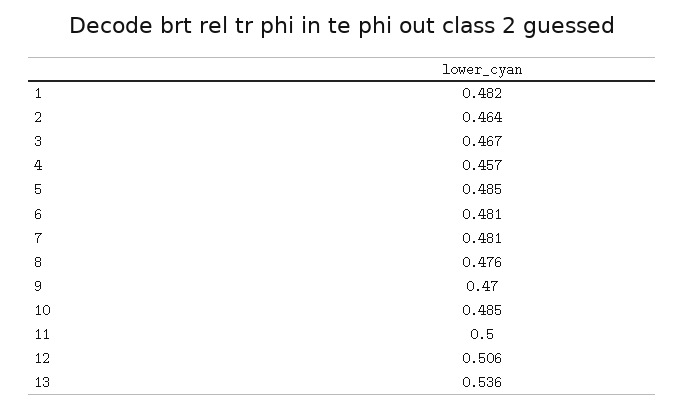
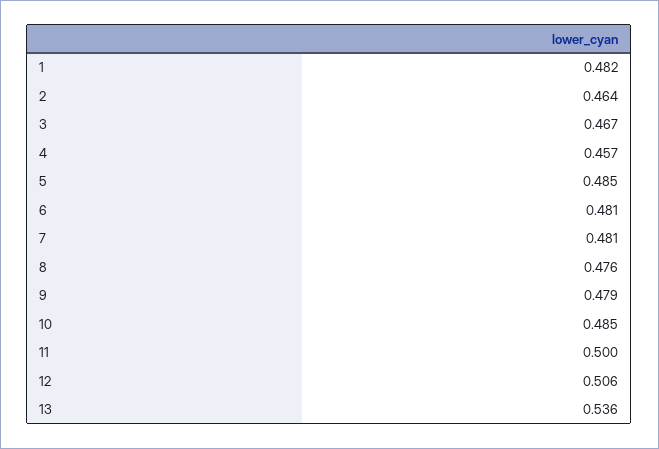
  {
    "1": 0.482,
    "2": 0.464,
    "3": 0.467,
    "4": 0.457,
    "5": 0.485,
    "6": 0.481,
    "7": 0.481,
    "8": 0.476,
-   "9": 0.47,
+   "9": 0.479,
    "10": 0.485,
    "11": 0.5,
    "12": 0.506,
    "13": 0.536
  }

